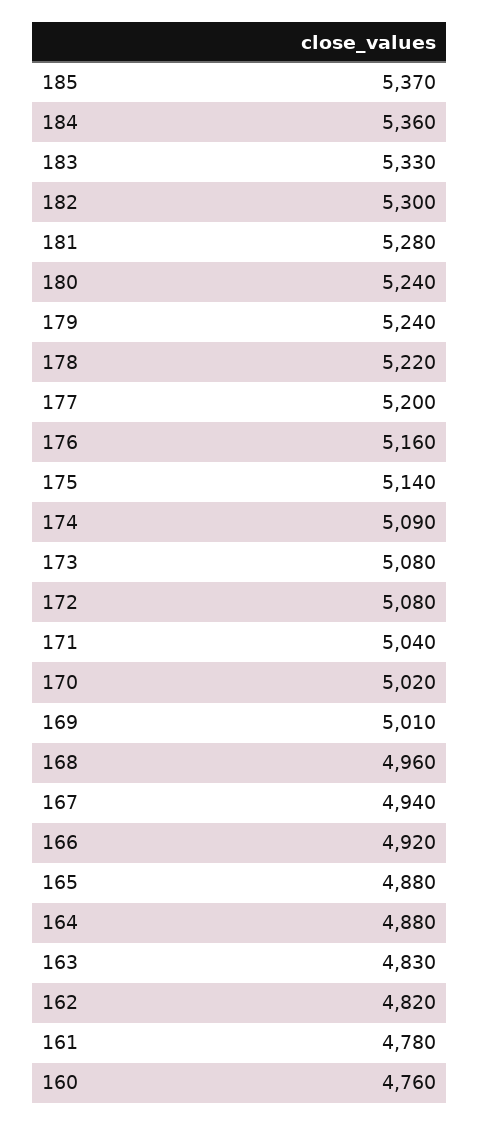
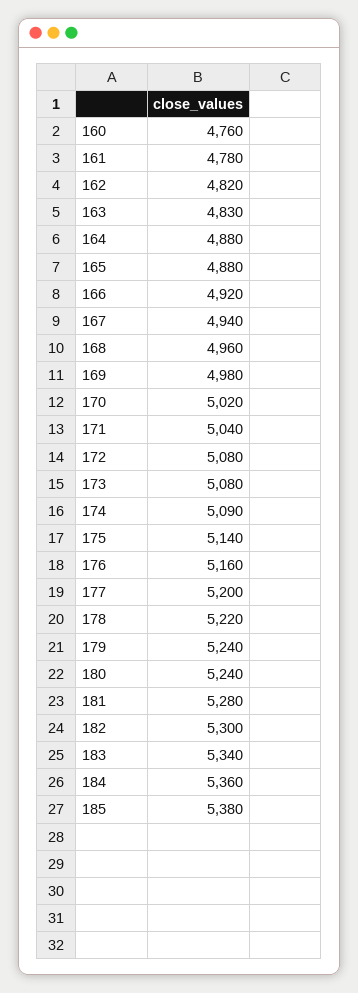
  {
-   "185": 5370,
+   "185": 5380,
    "184": 5360,
-   "183": 5330,
+   "183": 5340,
    "182": 5300,
    "181": 5280,
    "180": 5240,
    "179": 5240,
    "178": 5220,
    "177": 5200,
    "176": 5160,
    "175": 5140,
    "174": 5090,
    "173": 5080,
    "172": 5080,
    "171": 5040,
    "170": 5020,
-   "169": 5010,
+   "169": 4980,
    "168": 4960,
    "167": 4940,
    "166": 4920,
    "165": 4880,
    "164": 4880,
    "163": 4830,
    "162": 4820,
    "161": 4780,
    "160": 4760
  }

